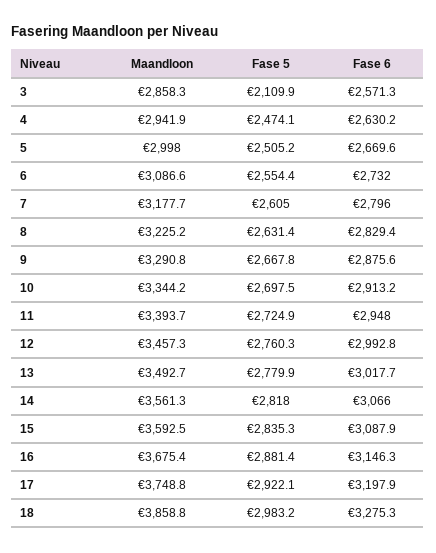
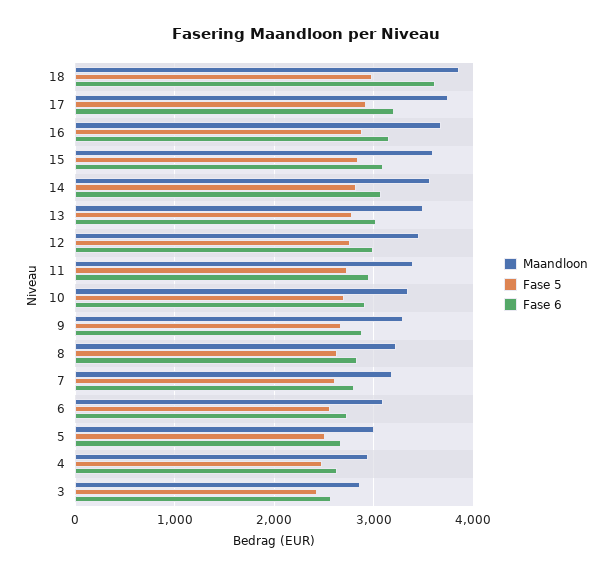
  {
    "Maandloon": {
      "3": 2858.3,
      "4": 2941.9,
      "5": 2998,
      "6": 3086.6,
      "7": 3177.7,
      "8": 3225.2,
      "9": 3290.8,
      "10": 3344.2,
      "11": 3393.7,
      "12": 3457.3,
      "13": 3492.7,
      "14": 3561.3,
      "15": 3592.5,
      "16": 3675.4,
      "17": 3748.8,
      "18": 3858.8
    },
    "Fase 5": {
-     "3": 2109.9,
+     "3": 2400,
      "4": 2474.1,
      "5": 2505.2,
      "6": 2554.4,
      "7": 2605,
      "8": 2631.4,
      "9": 2667.8,
      "10": 2697.5,
      "11": 2724.9,
      "12": 2760.3,
      "13": 2779.9,
      "14": 2818,
      "15": 2835.3,
      "16": 2881.4,
      "17": 2922.1,
      "18": 2983.2
    },
    "Fase 6": {
      "3": 2571.3,
      "4": 2630.2,
      "5": 2669.6,
      "6": 2732,
      "7": 2796,
      "8": 2829.4,
      "9": 2875.6,
      "10": 2913.2,
      "11": 2948,
      "12": 2992.8,
      "13": 3017.7,
      "14": 3066,
      "15": 3087.9,
      "16": 3146.3,
      "17": 3197.9,
-     "18": 3275.3
+     "18": 3600
    }
  }

